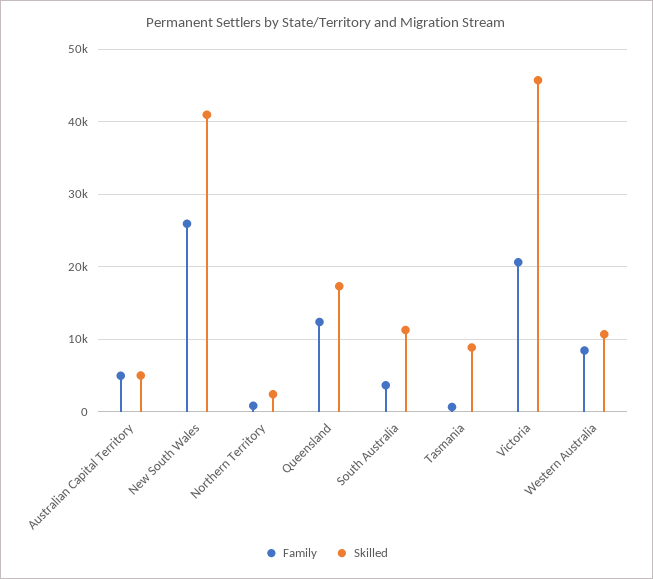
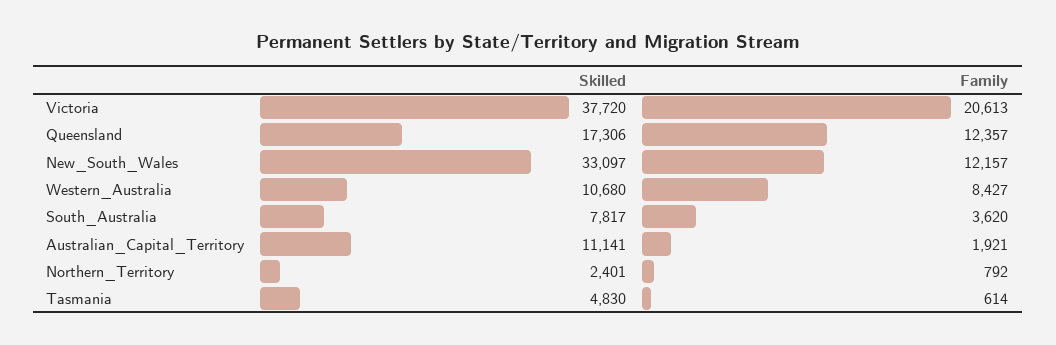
  {
    "Family": {
-     "Australian Capital Territory": 5000,
+     "Australian Capital Territory": 1921,
-     "New South Wales": 26000,
+     "New South Wales": 12157,
      "Northern Territory": 792,
      "Queensland": 12357,
      "South Australia": 3620,
      "Tasmania": 614,
      "Victoria": 20613,
      "Western Australia": 8427
    },
    "Skilled": {
-     "Australian Capital Territory": 5000,
+     "Australian Capital Territory": 11141,
-     "New South Wales": 41000,
+     "New South Wales": 33097,
      "Northern Territory": 2401,
      "Queensland": 17306,
-     "South Australia": 11000,
+     "South Australia": 7817,
-     "Tasmania": 9000,
+     "Tasmania": 4830,
-     "Victoria": 46000,
+     "Victoria": 37720,
      "Western Australia": 10680
    }
  }

